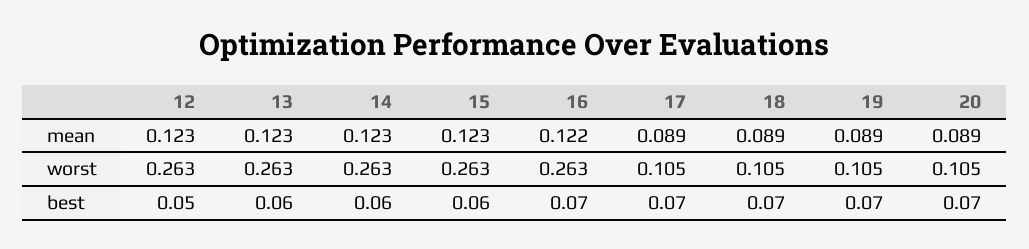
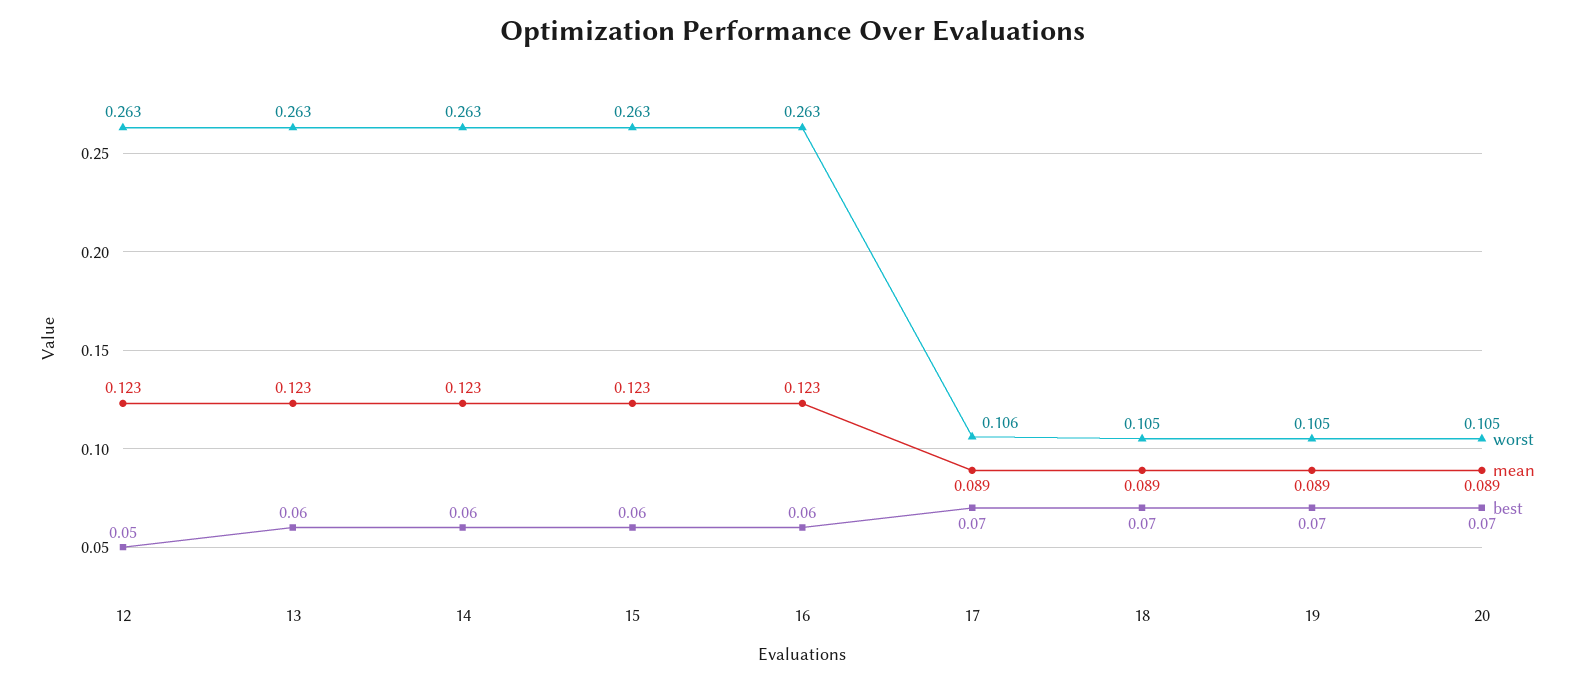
  {
    "mean": {
      "12": 0.123,
      "13": 0.123,
      "14": 0.123,
      "15": 0.123,
-     "16": 0.122,
+     "16": 0.123,
      "17": 0.089,
      "18": 0.089,
      "19": 0.089,
      "20": 0.089
    },
    "worst": {
      "12": 0.263,
      "13": 0.263,
      "14": 0.263,
      "15": 0.263,
      "16": 0.263,
-     "17": 0.105,
+     "17": 0.106,
      "18": 0.105,
      "19": 0.105,
      "20": 0.105
    },
    "best": {
      "12": 0.05,
      "13": 0.06,
      "14": 0.06,
      "15": 0.06,
-     "16": 0.07,
+     "16": 0.06,
      "17": 0.07,
      "18": 0.07,
      "19": 0.07,
      "20": 0.07
    }
  }

